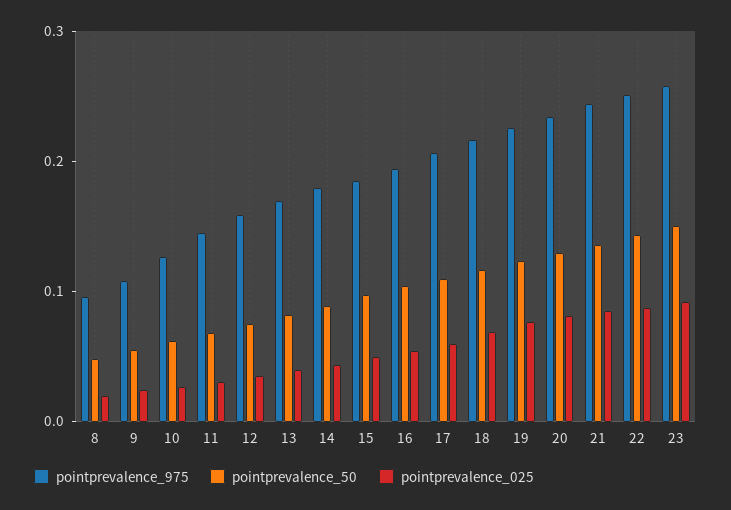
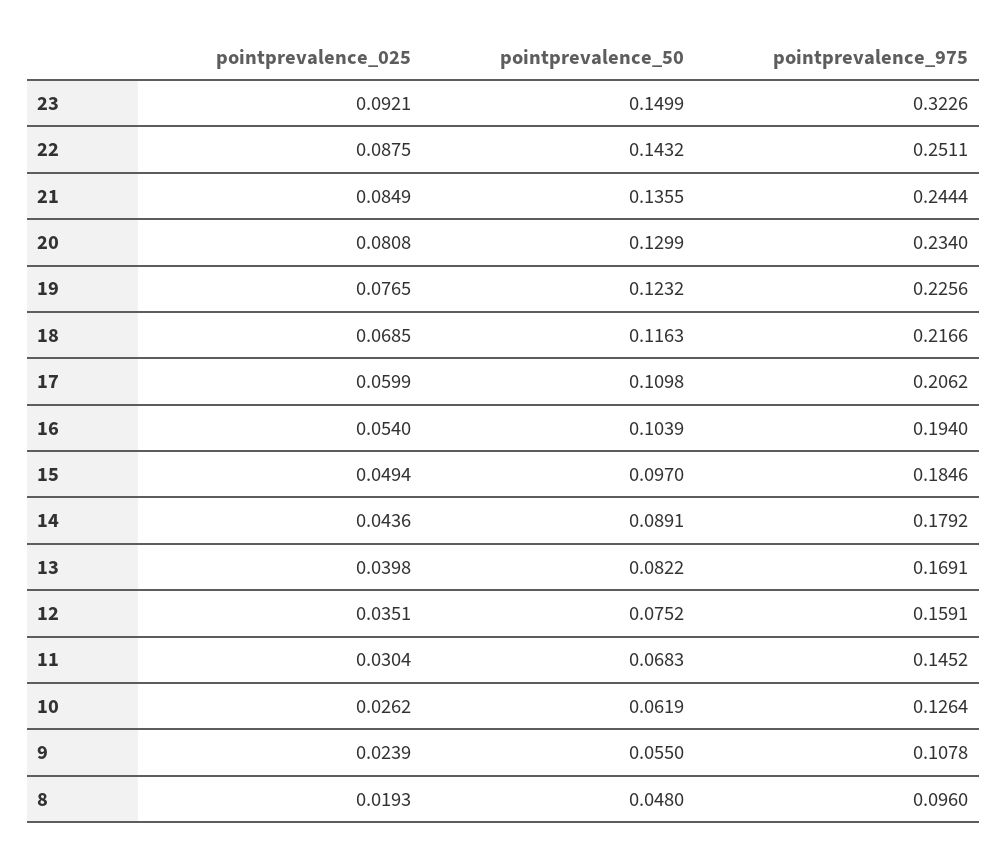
  {
    "pointprevalence_975": {
      "8": 0.096,
      "9": 0.1078,
      "10": 0.1264,
      "11": 0.1452,
      "12": 0.1591,
      "13": 0.1691,
      "14": 0.1792,
      "15": 0.1846,
      "16": 0.194,
      "17": 0.2062,
      "18": 0.2166,
      "19": 0.2256,
      "20": 0.234,
      "21": 0.2444,
      "22": 0.2511,
-     "23": 0.26
+     "23": 0.3226
    },
    "pointprevalence_50": {
      "8": 0.048,
      "9": 0.055,
      "10": 0.0619,
      "11": 0.0683,
      "12": 0.0752,
      "13": 0.0822,
      "14": 0.0891,
      "15": 0.097,
      "16": 0.1039,
      "17": 0.1098,
      "18": 0.1163,
      "19": 0.1232,
      "20": 0.1299,
      "21": 0.1355,
      "22": 0.1432,
      "23": 0.1499
    },
    "pointprevalence_025": {
      "8": 0.0193,
      "9": 0.0239,
      "10": 0.0262,
      "11": 0.0304,
      "12": 0.0351,
      "13": 0.0398,
      "14": 0.0436,
      "15": 0.0494,
      "16": 0.054,
      "17": 0.0599,
      "18": 0.0685,
      "19": 0.0765,
      "20": 0.0808,
      "21": 0.0849,
      "22": 0.0875,
      "23": 0.0921
    }
  }

